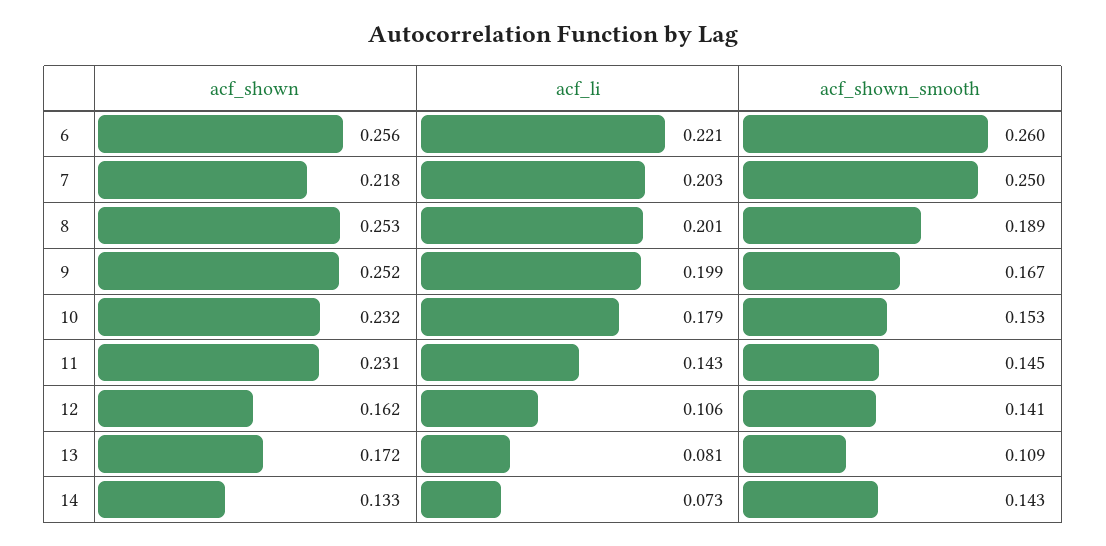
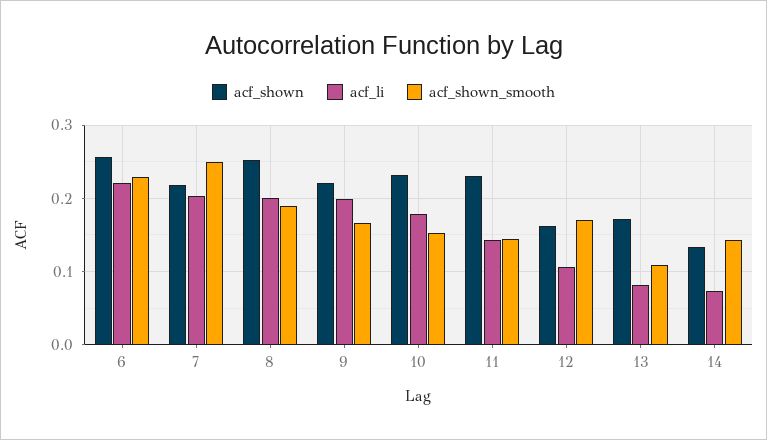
  {
    "acf_shown": {
      "6": 0.256,
      "7": 0.218,
      "8": 0.253,
-     "9": 0.252,
+     "9": 0.22,
      "10": 0.232,
      "11": 0.231,
      "12": 0.162,
      "13": 0.172,
      "14": 0.133
    },
    "acf_li": {
      "6": 0.221,
      "7": 0.203,
      "8": 0.201,
      "9": 0.199,
      "10": 0.179,
      "11": 0.143,
      "12": 0.106,
      "13": 0.081,
      "14": 0.073
    },
    "acf_shown_smooth": {
-     "6": 0.26,
+     "6": 0.23,
      "7": 0.25,
      "8": 0.189,
      "9": 0.167,
      "10": 0.153,
      "11": 0.145,
-     "12": 0.141,
+     "12": 0.17,
      "13": 0.109,
      "14": 0.143
    }
  }

